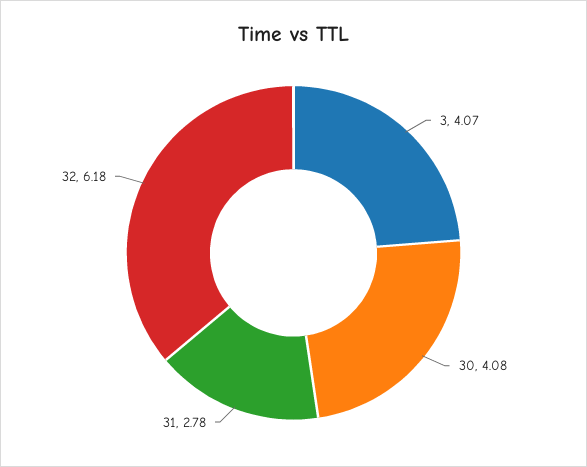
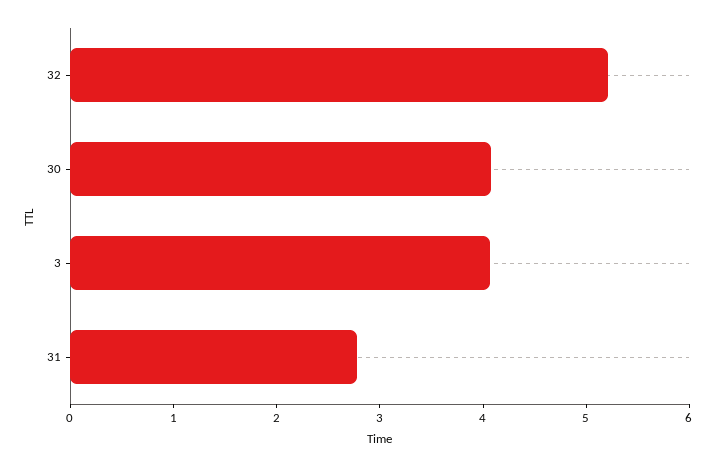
  {
    "3": 4.07,
    "30": 4.08,
    "31": 2.78,
-   "32": 6.18
+   "32": 5.2
  }

